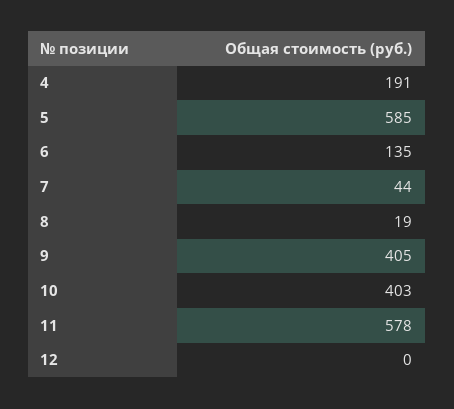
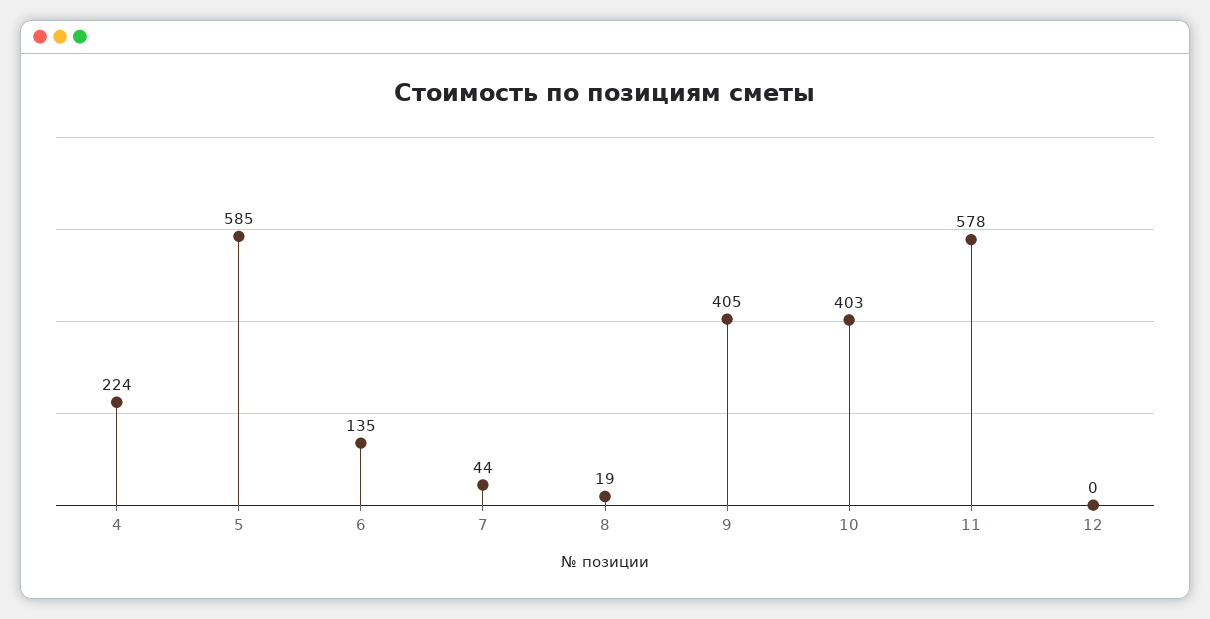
  {
-   "4": 191,
+   "4": 224,
    "5": 585,
    "6": 135,
    "7": 44,
    "8": 19,
    "9": 405,
    "10": 403,
    "11": 578,
    "12": 0
  }

